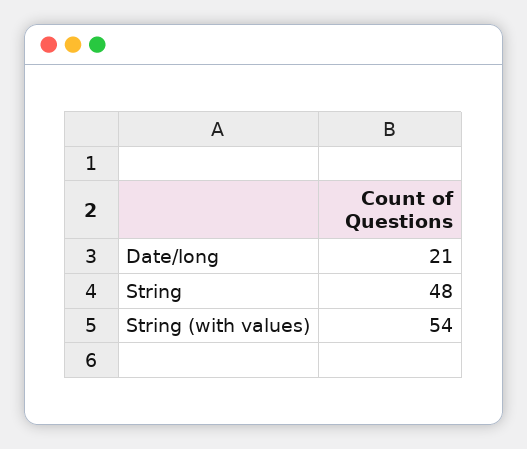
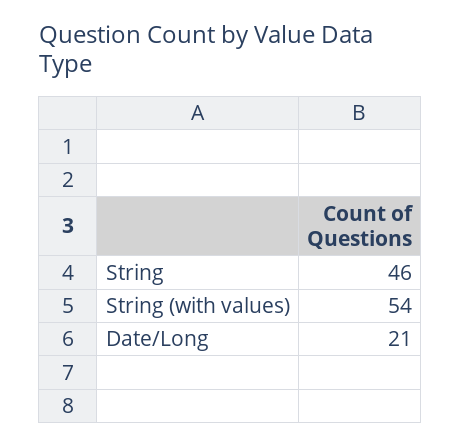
  {
    "Date/long": 21,
-   "String": 48,
+   "String": 46,
    "String (with values)": 54
  }

